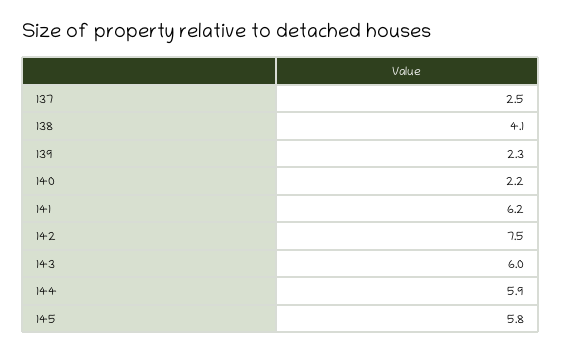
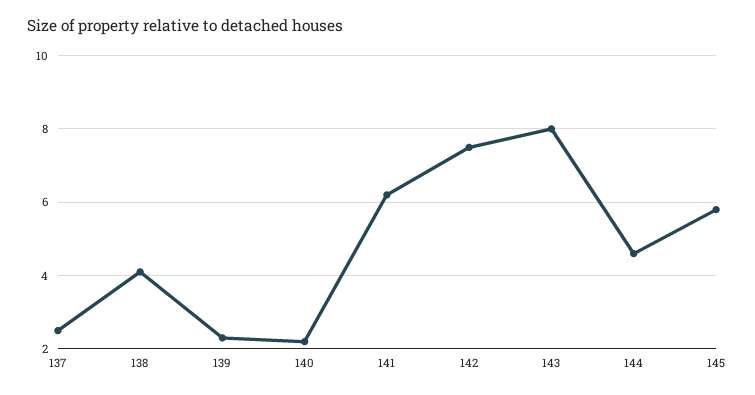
  {
    "137": 2.5,
    "138": 4.1,
    "139": 2.3,
    "140": 2.2,
    "141": 6.2,
    "142": 7.5,
-   "143": 6,
+   "143": 8,
-   "144": 5.9,
+   "144": 4.5,
    "145": 5.8
  }

